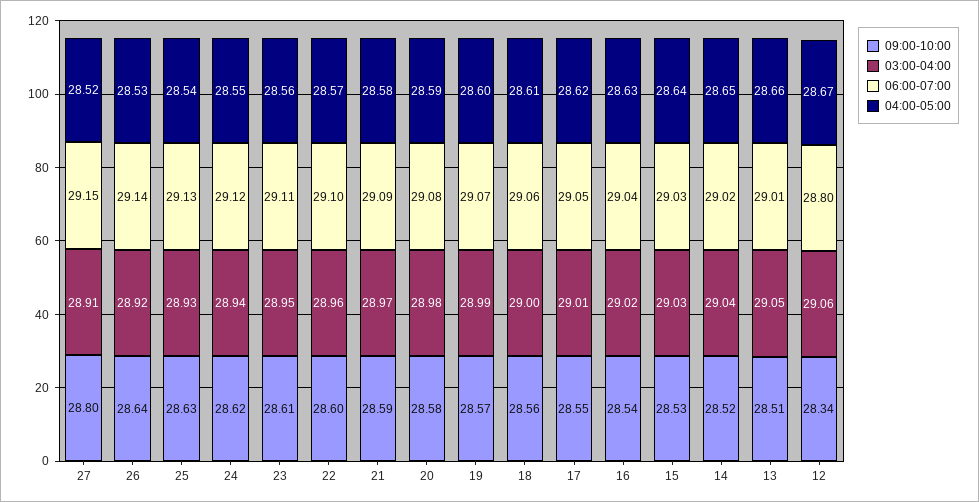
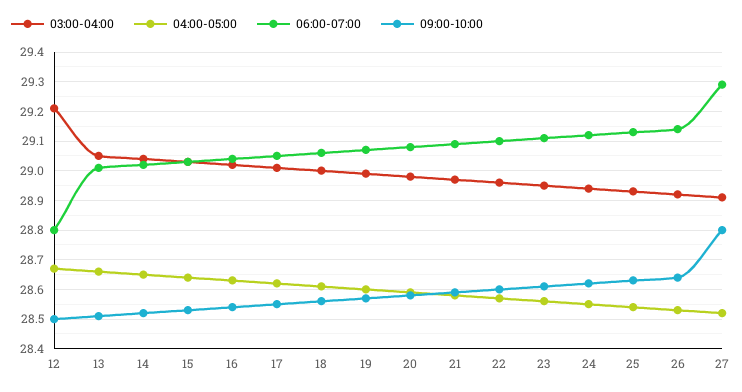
  {
    "09:00-10:00": {
      "27": 28.8,
      "26": 28.64,
      "25": 28.63,
      "24": 28.62,
      "23": 28.61,
      "22": 28.6,
      "21": 28.59,
      "20": 28.58,
      "19": 28.57,
      "18": 28.56,
      "17": 28.55,
      "16": 28.54,
      "15": 28.53,
      "14": 28.52,
      "13": 28.51,
-     "12": 28.34
+     "12": 28.5
    },
    "03:00-04:00": {
      "27": 28.91,
      "26": 28.92,
      "25": 28.93,
      "24": 28.94,
      "23": 28.95,
      "22": 28.96,
      "21": 28.97,
      "20": 28.98,
      "19": 28.99,
      "18": 29,
      "17": 29.01,
      "16": 29.02,
      "15": 29.03,
      "14": 29.04,
      "13": 29.05,
-     "12": 29.06
+     "12": 29.2
    },
    "06:00-07:00": {
-     "27": 29.15,
+     "27": 29.3,
      "26": 29.14,
      "25": 29.13,
      "24": 29.12,
      "23": 29.11,
      "22": 29.1,
      "21": 29.09,
      "20": 29.08,
      "19": 29.07,
      "18": 29.06,
      "17": 29.05,
      "16": 29.04,
      "15": 29.03,
      "14": 29.02,
      "13": 29.01,
      "12": 28.8
    },
    "04:00-05:00": {
      "27": 28.52,
      "26": 28.53,
      "25": 28.54,
      "24": 28.55,
      "23": 28.56,
      "22": 28.57,
      "21": 28.58,
      "20": 28.59,
      "19": 28.6,
      "18": 28.61,
      "17": 28.62,
      "16": 28.63,
      "15": 28.64,
      "14": 28.65,
      "13": 28.66,
      "12": 28.67
    }
  }

